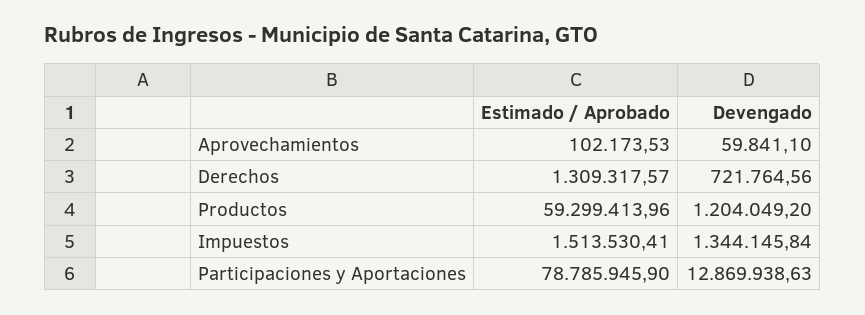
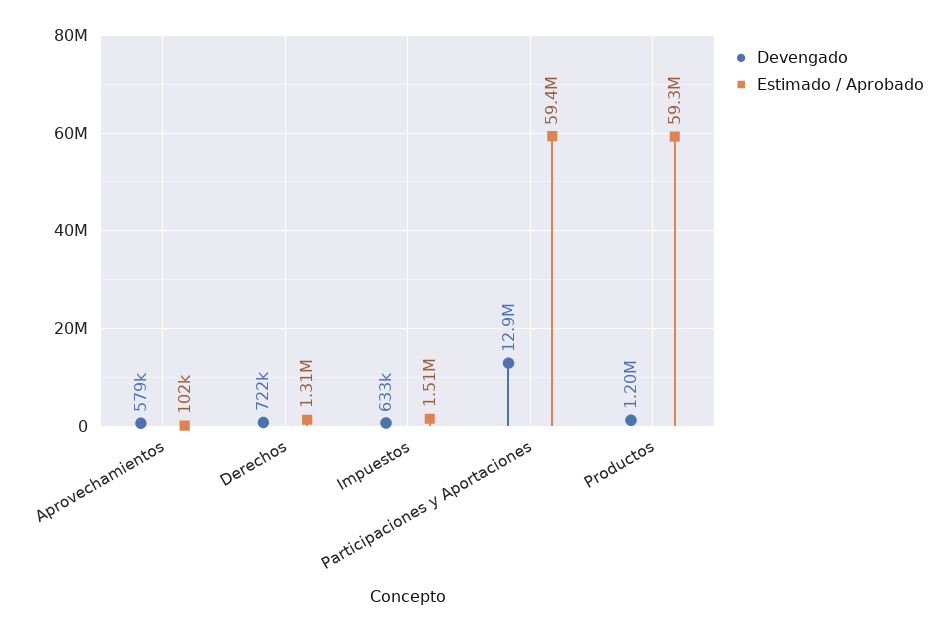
  {
    "Estimado / Aprobado": {
      "Aprovechamientos": 102173.53,
      "Derechos": 1309317.57,
      "Productos": 59299413.96,
      "Impuestos": 1513530.41,
-     "Participaciones y Aportaciones": 78785945.9
+     "Participaciones y Aportaciones": 59400000
    },
    "Devengado": {
-     "Aprovechamientos": 59841.1,
+     "Aprovechamientos": 579000,
      "Derechos": 721764.56,
      "Productos": 1204049.2,
-     "Impuestos": 1344145.84,
+     "Impuestos": 633000,
      "Participaciones y Aportaciones": 12869938.63
    }
  }

